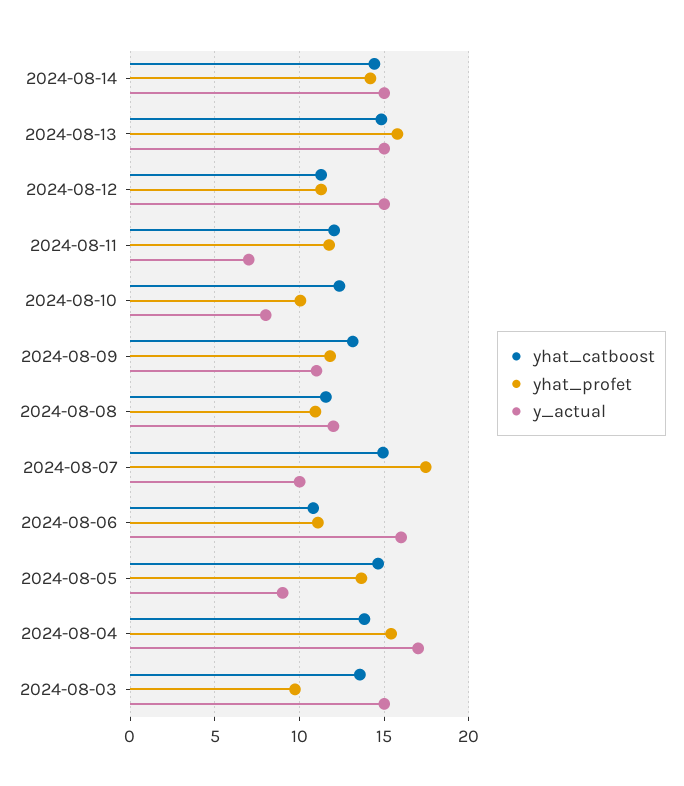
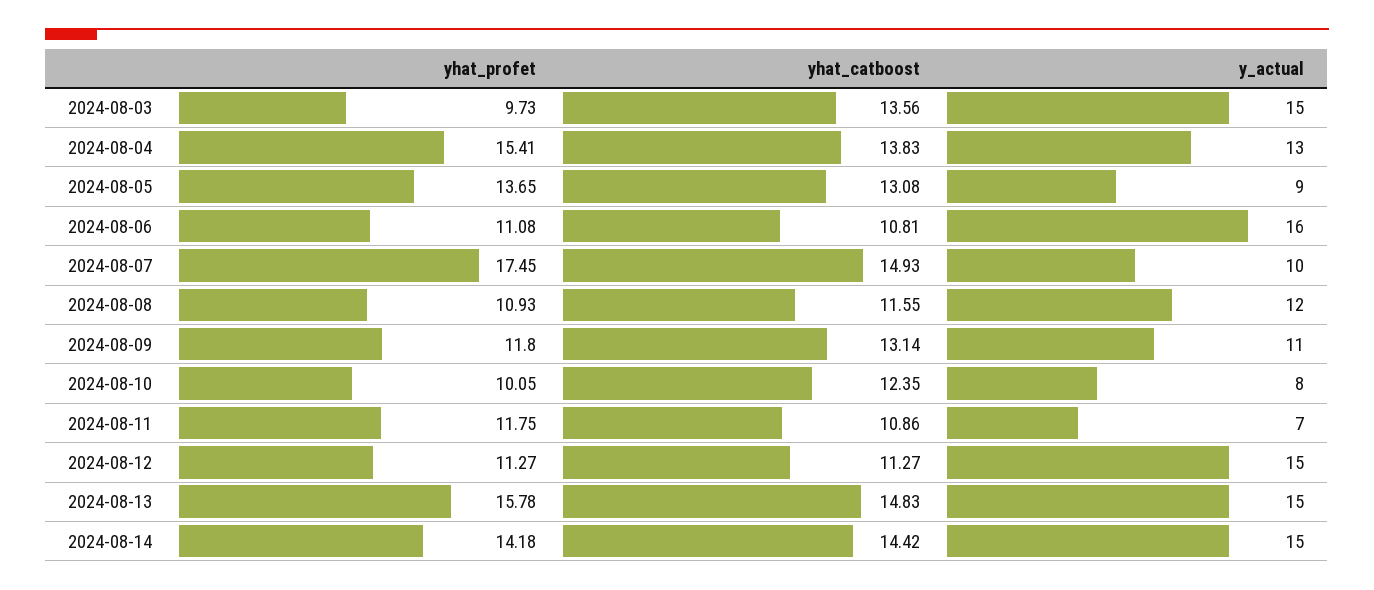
  {
    "yhat_catboost": {
      "2024-08-14": 14.42,
      "2024-08-13": 14.83,
      "2024-08-12": 11.27,
-     "2024-08-11": 12,
+     "2024-08-11": 10.86,
      "2024-08-10": 12.35,
      "2024-08-09": 13.14,
      "2024-08-08": 11.55,
      "2024-08-07": 14.93,
      "2024-08-06": 10.81,
-     "2024-08-05": 14.5,
+     "2024-08-05": 13.08,
      "2024-08-04": 13.83,
      "2024-08-03": 13.56
    },
    "yhat_profet": {
      "2024-08-14": 14.18,
      "2024-08-13": 15.78,
      "2024-08-12": 11.27,
      "2024-08-11": 11.75,
      "2024-08-10": 10.05,
      "2024-08-09": 11.8,
      "2024-08-08": 10.93,
      "2024-08-07": 17.45,
      "2024-08-06": 11.08,
      "2024-08-05": 13.65,
      "2024-08-04": 15.41,
      "2024-08-03": 9.73
    },
    "y_actual": {
      "2024-08-14": 15,
      "2024-08-13": 15,
      "2024-08-12": 15,
      "2024-08-11": 7,
      "2024-08-10": 8,
      "2024-08-09": 11,
      "2024-08-08": 12,
      "2024-08-07": 10,
      "2024-08-06": 16,
      "2024-08-05": 9,
-     "2024-08-04": 17,
+     "2024-08-04": 13,
      "2024-08-03": 15
    }
  }

